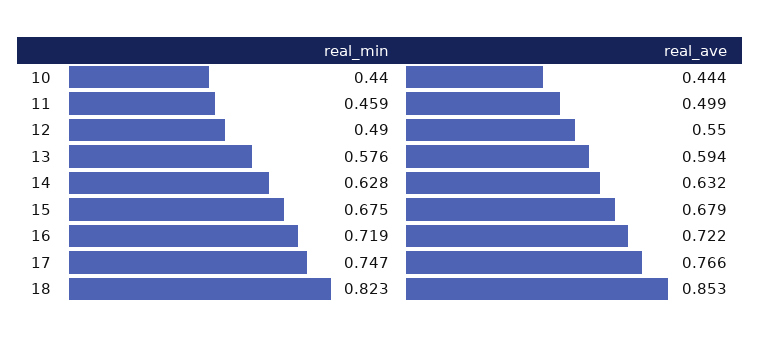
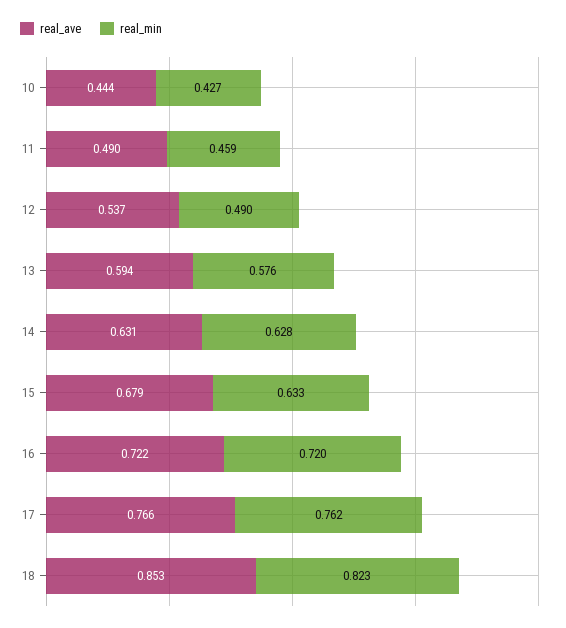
  {
    "real_min": {
-     "10": 0.44,
+     "10": 0.427,
      "11": 0.459,
      "12": 0.49,
      "13": 0.576,
      "14": 0.628,
-     "15": 0.675,
+     "15": 0.633,
-     "16": 0.719,
+     "16": 0.72,
-     "17": 0.747,
+     "17": 0.762,
      "18": 0.823
    },
    "real_ave": {
      "10": 0.444,
-     "11": 0.499,
+     "11": 0.49,
-     "12": 0.55,
+     "12": 0.537,
      "13": 0.594,
-     "14": 0.632,
+     "14": 0.631,
      "15": 0.679,
      "16": 0.722,
      "17": 0.766,
      "18": 0.853
    }
  }

